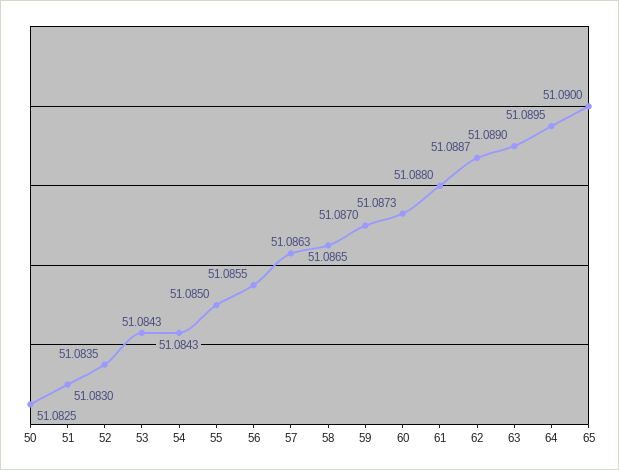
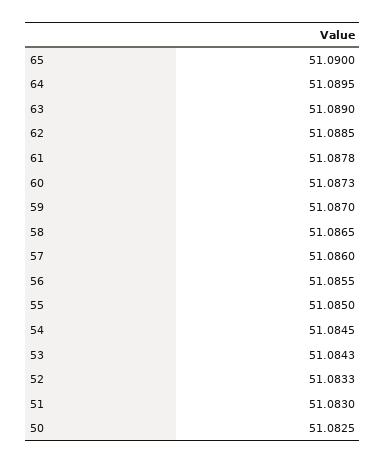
  {
    "50": 51.0825,
    "51": 51.083,
-   "52": 51.0835,
+   "52": 51.0833,
    "53": 51.0843,
-   "54": 51.0843,
+   "54": 51.0845,
    "55": 51.085,
    "56": 51.0855,
-   "57": 51.0863,
+   "57": 51.086,
    "58": 51.0865,
    "59": 51.087,
    "60": 51.0873,
-   "61": 51.088,
+   "61": 51.0878,
-   "62": 51.0887,
+   "62": 51.0885,
    "63": 51.089,
    "64": 51.0895,
    "65": 51.09
  }

